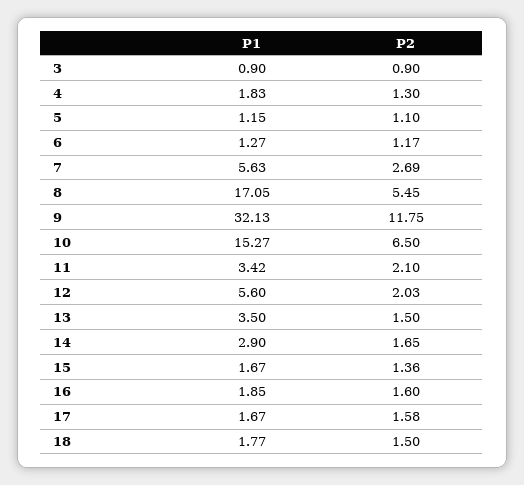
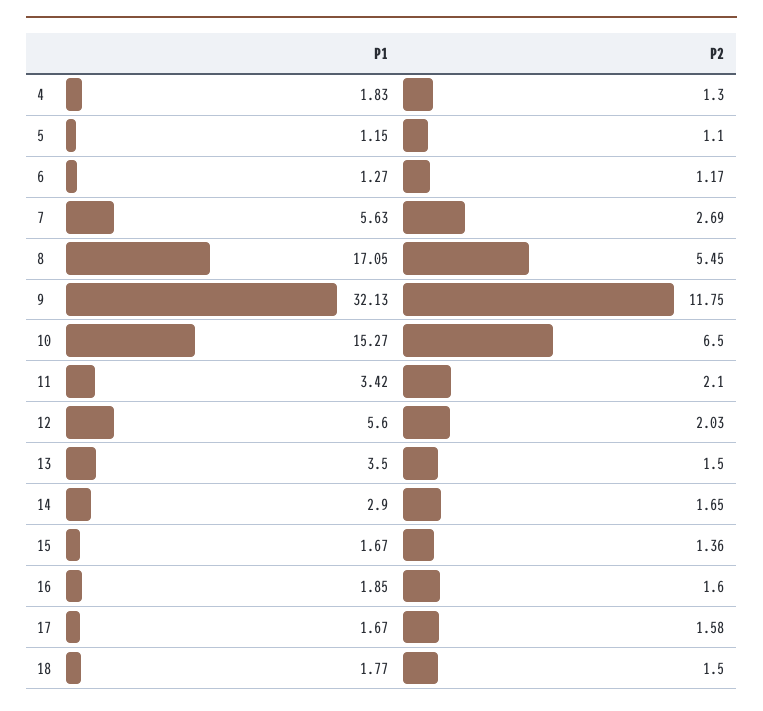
  {
    "P1": {
-     "3": 0.9,
      "4": 1.83,
      "5": 1.15,
      "6": 1.27,
      "7": 5.63,
      "8": 17.05,
      "9": 32.13,
      "10": 15.27,
      "11": 3.42,
      "12": 5.6,
      "13": 3.5,
      "14": 2.9,
      "15": 1.67,
      "16": 1.85,
      "17": 1.67,
      "18": 1.77
    },
    "P2": {
-     "3": 0.9,
      "4": 1.3,
      "5": 1.1,
      "6": 1.17,
      "7": 2.69,
      "8": 5.45,
      "9": 11.75,
      "10": 6.5,
      "11": 2.1,
      "12": 2.03,
      "13": 1.5,
      "14": 1.65,
      "15": 1.36,
      "16": 1.6,
      "17": 1.58,
      "18": 1.5
    }
  }

